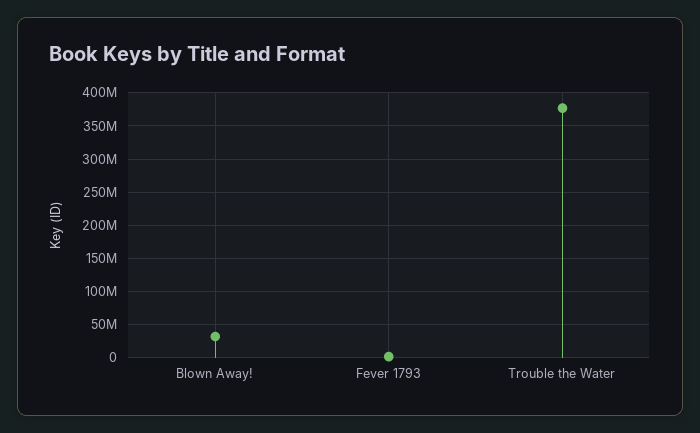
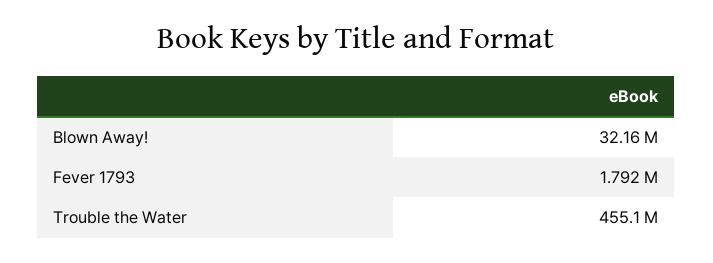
  {
    "Blown Away!": 32160000,
    "Fever 1793": 1792000,
-   "Trouble the Water": 380000000
+   "Trouble the Water": 455100000
  }

